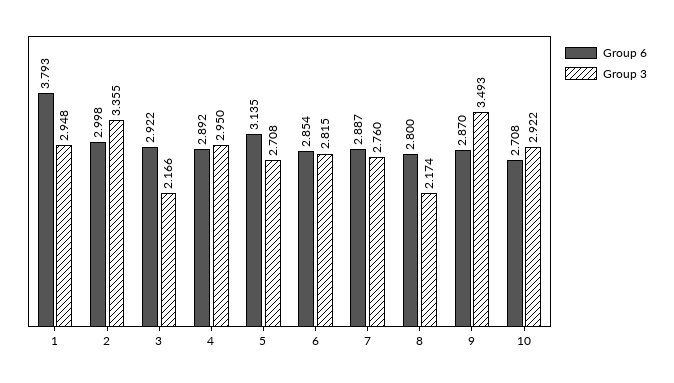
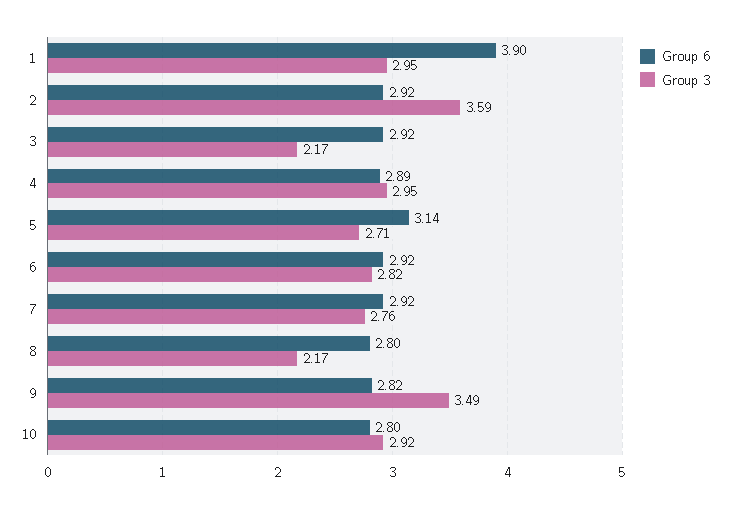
  {
    "Group 6": {
-     "1": 3.793,
+     "1": 3.9,
-     "2": 2.998,
+     "2": 2.92,
      "3": 2.922,
      "4": 2.892,
      "5": 3.135,
-     "6": 2.854,
+     "6": 2.92,
-     "7": 2.887,
+     "7": 2.92,
      "8": 2.8,
-     "9": 2.87,
+     "9": 2.82,
-     "10": 2.708
+     "10": 2.8
    },
    "Group 3": {
      "1": 2.948,
-     "2": 3.355,
+     "2": 3.59,
      "3": 2.166,
      "4": 2.95,
      "5": 2.708,
      "6": 2.815,
      "7": 2.76,
      "8": 2.174,
      "9": 3.493,
      "10": 2.922
    }
  }

